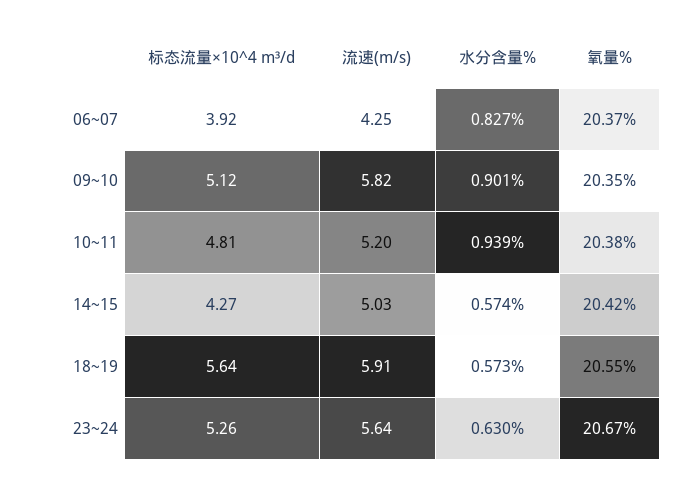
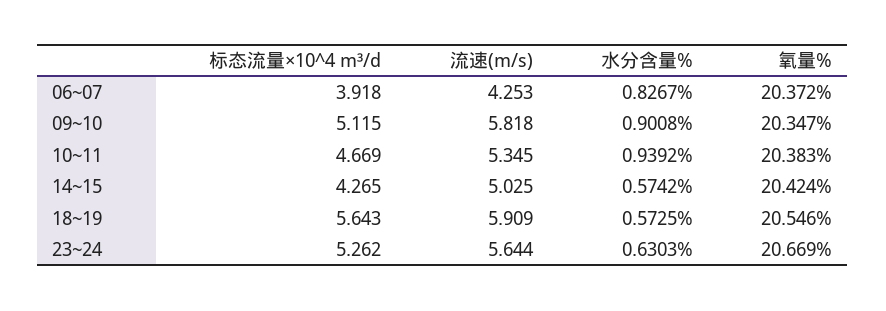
  {
    "标态流量×10^4 m³/d": {
      "06~07": 3.918,
      "09~10": 5.115,
-     "10~11": 4.81,
+     "10~11": 4.669,
      "14~15": 4.265,
      "18~19": 5.643,
      "23~24": 5.262
    },
    "流速(m/s)": {
      "06~07": 4.253,
      "09~10": 5.818,
-     "10~11": 5.2,
+     "10~11": 5.345,
      "14~15": 5.025,
      "18~19": 5.909,
      "23~24": 5.644
    },
    "水分含量%": {
      "06~07": 0.8267,
      "09~10": 0.9008,
      "10~11": 0.9392,
      "14~15": 0.5742,
      "18~19": 0.5725,
      "23~24": 0.6303
    },
    "氧量%": {
      "06~07": 20.372,
      "09~10": 20.347,
      "10~11": 20.383,
      "14~15": 20.424,
      "18~19": 20.546,
      "23~24": 20.669
    }
  }

